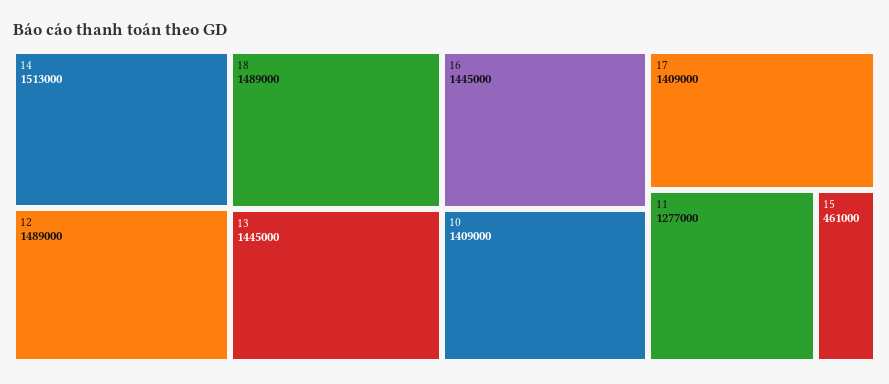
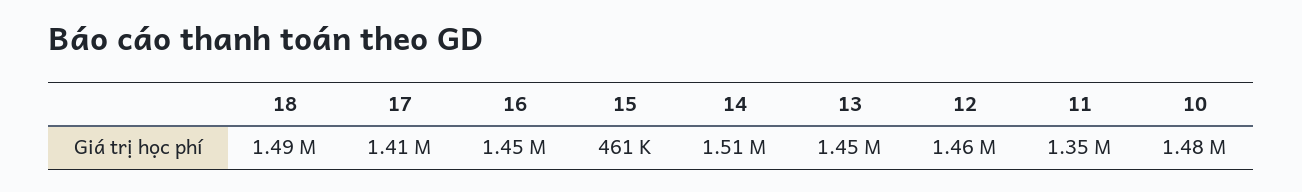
  {
    "14": 1513000,
-   "12": 1489000,
+   "12": 1460000,
    "18": 1489000,
    "13": 1445000,
    "16": 1445000,
-   "10": 1409000,
+   "10": 1480000,
    "17": 1409000,
-   "11": 1277000,
+   "11": 1350000,
    "15": 461000
  }

